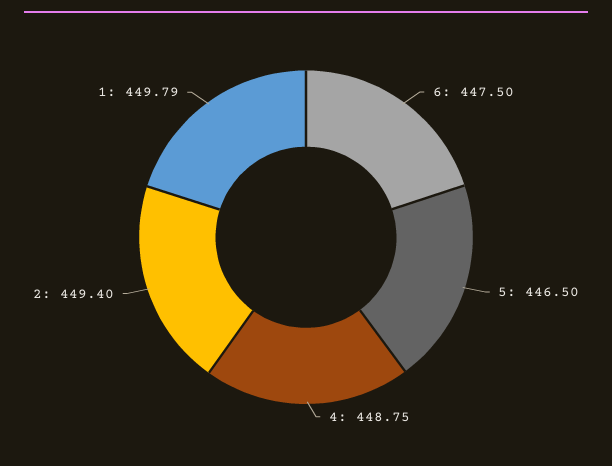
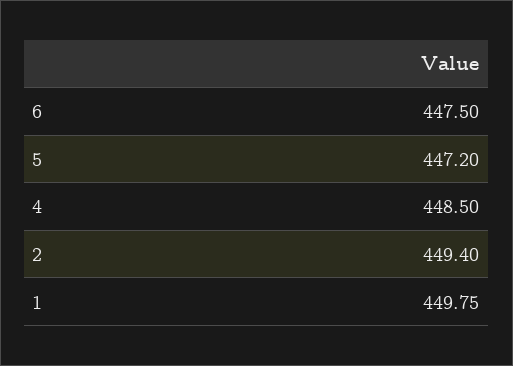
  {
    "6": 447.5,
-   "5": 446.5,
+   "5": 447.2,
-   "4": 448.75,
+   "4": 448.5,
    "2": 449.4,
-   "1": 449.79
+   "1": 449.75
  }

